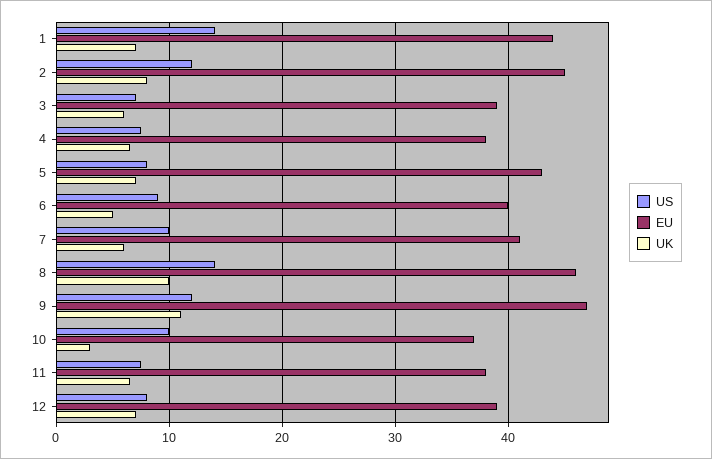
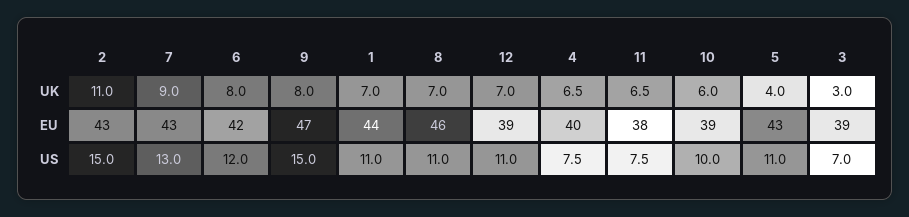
  {
    "US": {
-     "1": 14,
+     "1": 11,
-     "2": 12,
+     "2": 15,
      "3": 7,
      "4": 7.5,
-     "5": 8,
+     "5": 11,
-     "6": 9,
+     "6": 12,
-     "7": 10,
+     "7": 13,
-     "8": 14,
+     "8": 11,
-     "9": 12,
+     "9": 15,
      "10": 10,
      "11": 7.5,
-     "12": 8
+     "12": 11
    },
    "EU": {
      "1": 44,
-     "2": 45,
+     "2": 43,
      "3": 39,
-     "4": 38,
+     "4": 40,
      "5": 43,
-     "6": 40,
+     "6": 42,
-     "7": 41,
+     "7": 43,
      "8": 46,
      "9": 47,
-     "10": 37,
+     "10": 39,
      "11": 38,
      "12": 39
    },
    "UK": {
      "1": 7,
-     "2": 8,
+     "2": 11,
-     "3": 6,
+     "3": 3,
      "4": 6.5,
-     "5": 7,
+     "5": 4,
-     "6": 5,
+     "6": 8,
-     "7": 6,
+     "7": 9,
-     "8": 10,
+     "8": 7,
-     "9": 11,
+     "9": 8,
-     "10": 3,
+     "10": 6,
      "11": 6.5,
      "12": 7
    }
  }

